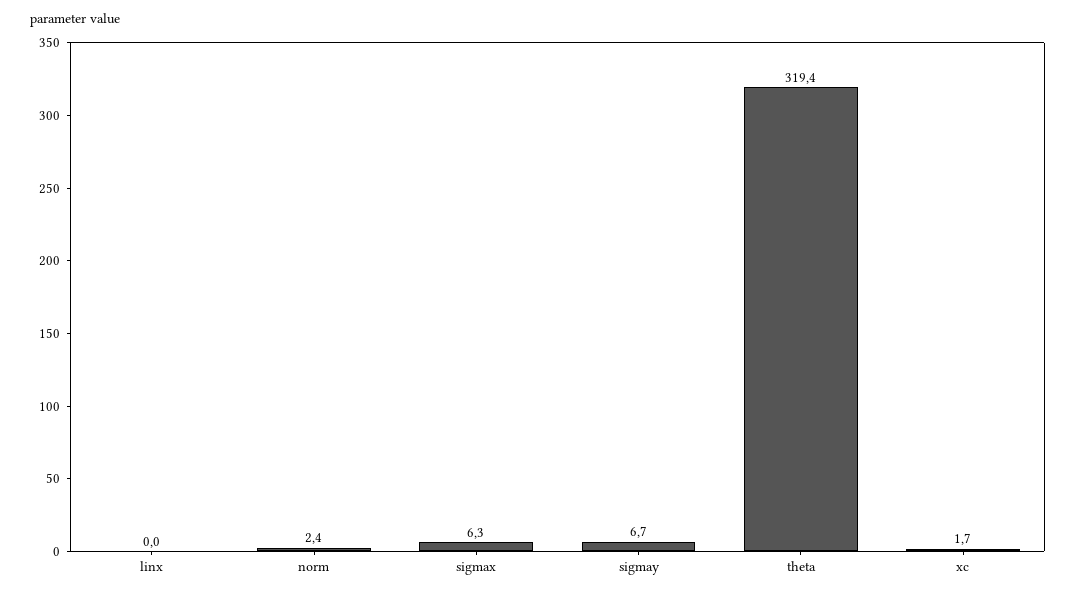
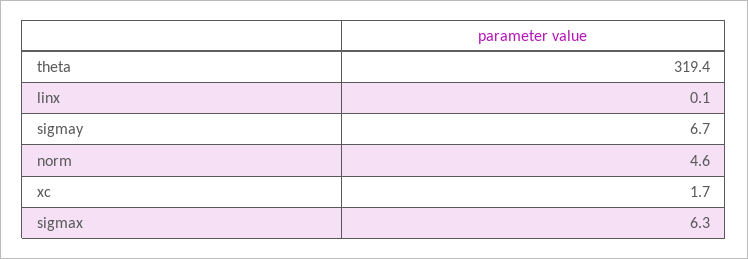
  {
-   "linx": 0,
+   "linx": 0.1,
-   "norm": 2.4,
+   "norm": 4.6,
    "sigmax": 6.3,
    "sigmay": 6.7,
    "theta": 319.4,
    "xc": 1.7
  }

